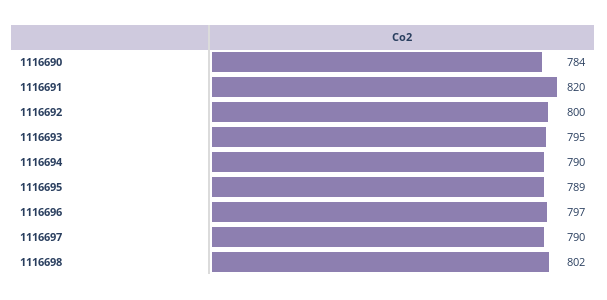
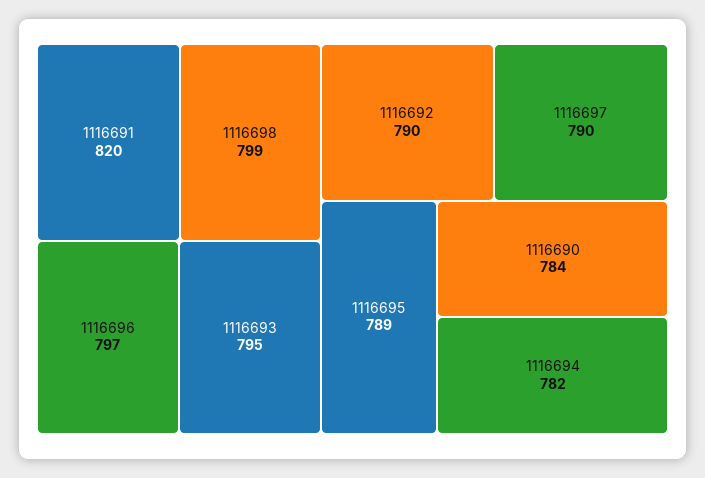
  {
    "1116690": 784,
    "1116691": 820,
-   "1116692": 800,
+   "1116692": 790,
    "1116693": 795,
-   "1116694": 790,
+   "1116694": 782,
    "1116695": 789,
    "1116696": 797,
    "1116697": 790,
-   "1116698": 802
+   "1116698": 799
  }

